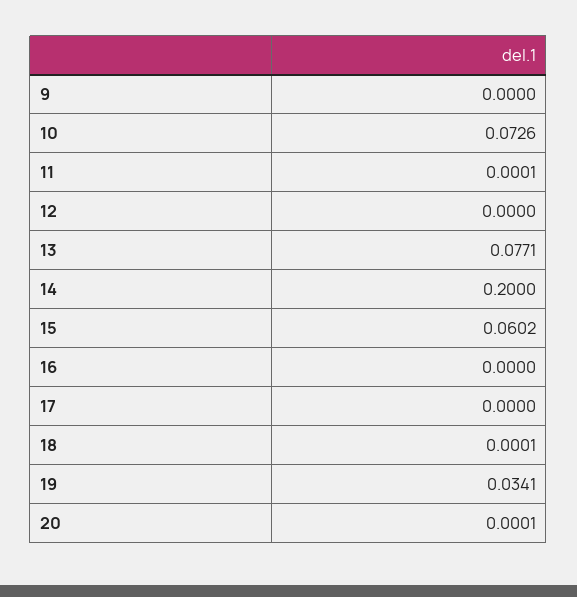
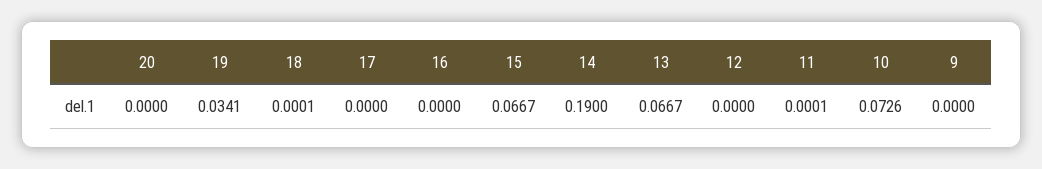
  {
    "9": 0,
    "10": 0.0726,
    "11": 0.0001,
    "12": 0,
-   "13": 0.0771,
+   "13": 0.0667,
-   "14": 0.2,
+   "14": 0.19,
-   "15": 0.0602,
+   "15": 0.0667,
    "16": 0,
    "17": 0,
    "18": 0.0001,
    "19": 0.0341,
-   "20": 0.0001
+   "20": 0
  }

